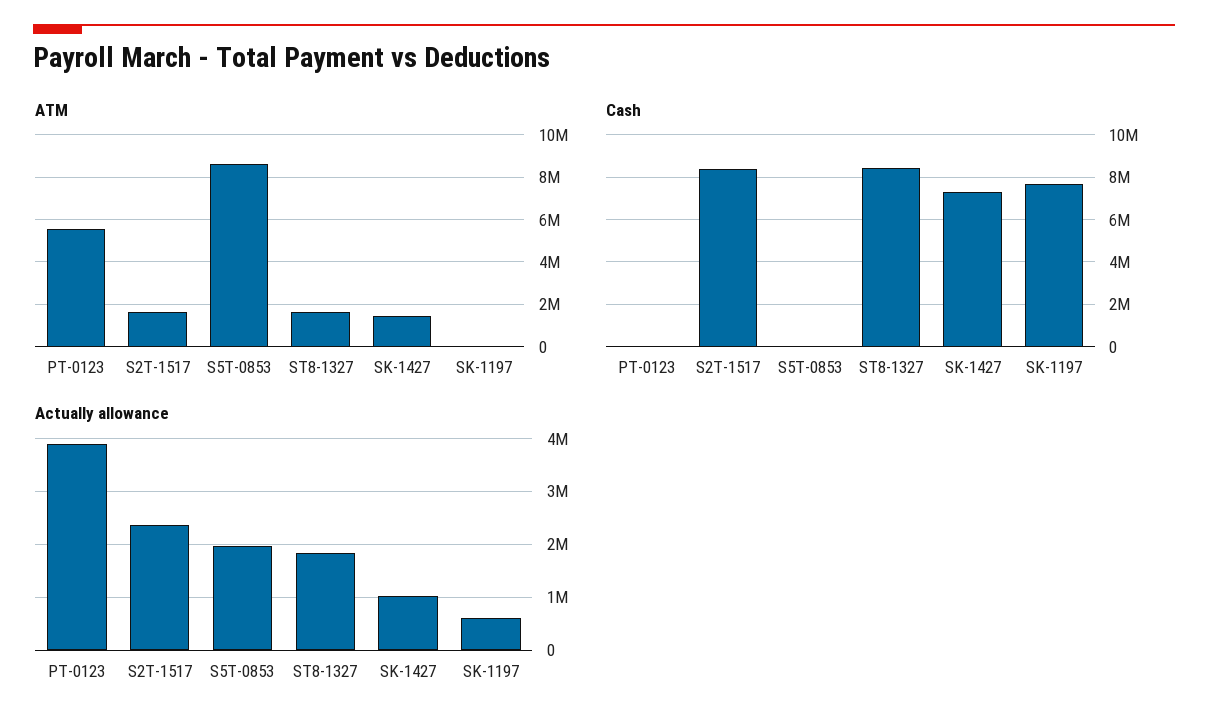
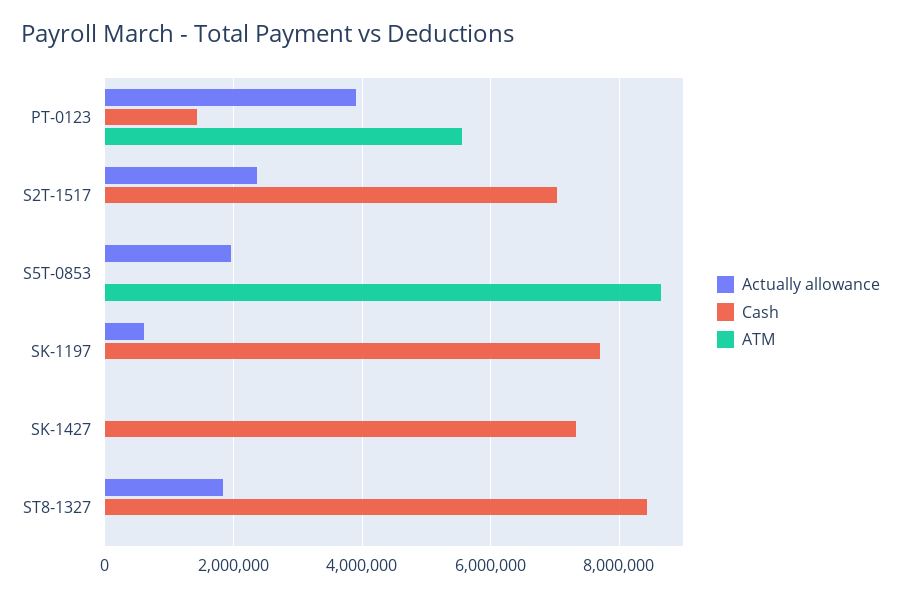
  {
    "ATM": {
      "PT-0123": 5600000,
-     "S2T-1517": 1500000,
+     "S2T-1517": 0,
      "S5T-0853": 8600000,
-     "ST8-1327": 1500000,
+     "ST8-1327": 0,
-     "SK-1427": 1500000,
+     "SK-1427": 0,
      "SK-1197": 0
    },
    "Cash": {
-     "PT-0123": 0,
+     "PT-0123": 1400000,
-     "S2T-1517": 8500000,
+     "S2T-1517": 7000000,
      "S5T-0853": 0,
      "ST8-1327": 8400000,
      "SK-1427": 7400000,
      "SK-1197": 7800000
    },
    "Actually allowance": {
      "PT-0123": 4000000,
      "S2T-1517": 2400000,
      "S5T-0853": 2000000,
      "ST8-1327": 1800000,
-     "SK-1427": 1000000,
+     "SK-1427": 0,
      "SK-1197": 600000
    }
  }

